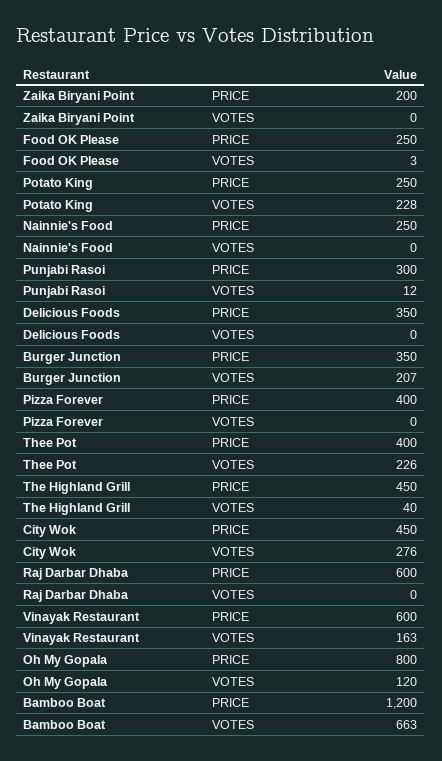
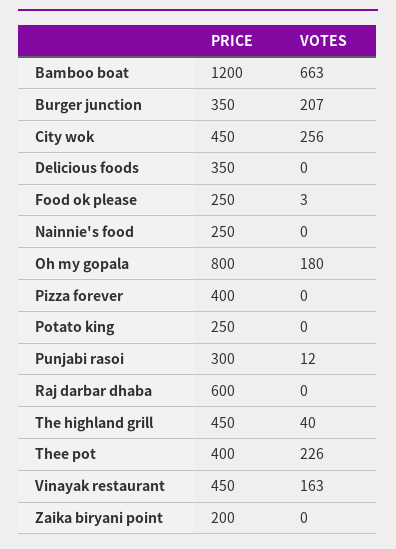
  {
    "Zaika Biryani Point": {
      "PRICE": 200,
      "VOTES": 0
    },
    "Food OK Please": {
      "PRICE": 250,
      "VOTES": 3
    },
    "Potato King": {
      "PRICE": 250,
-     "VOTES": 228
+     "VOTES": 0
    },
    "Nainnie's Food": {
      "PRICE": 250,
      "VOTES": 0
    },
    "Punjabi Rasoi": {
      "PRICE": 300,
      "VOTES": 12
    },
    "Delicious Foods": {
      "PRICE": 350,
      "VOTES": 0
    },
    "Burger Junction": {
      "PRICE": 350,
      "VOTES": 207
    },
    "Pizza Forever": {
      "PRICE": 400,
      "VOTES": 0
    },
    "Thee Pot": {
      "PRICE": 400,
      "VOTES": 226
    },
    "The Highland Grill": {
      "PRICE": 450,
      "VOTES": 40
    },
    "City Wok": {
      "PRICE": 450,
-     "VOTES": 276
+     "VOTES": 256
    },
    "Raj Darbar Dhaba": {
      "PRICE": 600,
      "VOTES": 0
    },
    "Vinayak Restaurant": {
-     "PRICE": 600,
+     "PRICE": 450,
      "VOTES": 163
    },
    "Oh My Gopala": {
      "PRICE": 800,
-     "VOTES": 120
+     "VOTES": 180
    },
    "Bamboo Boat": {
      "PRICE": 1200,
      "VOTES": 663
    }
  }

